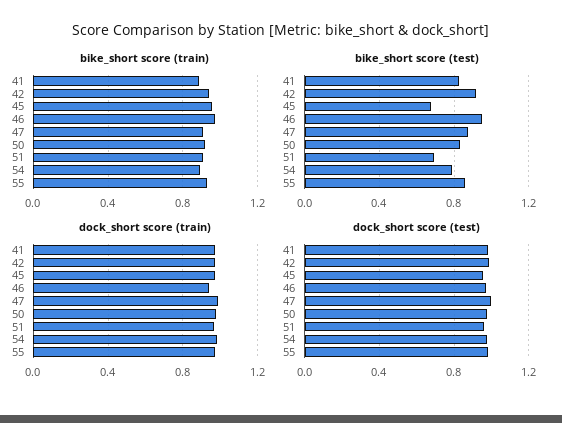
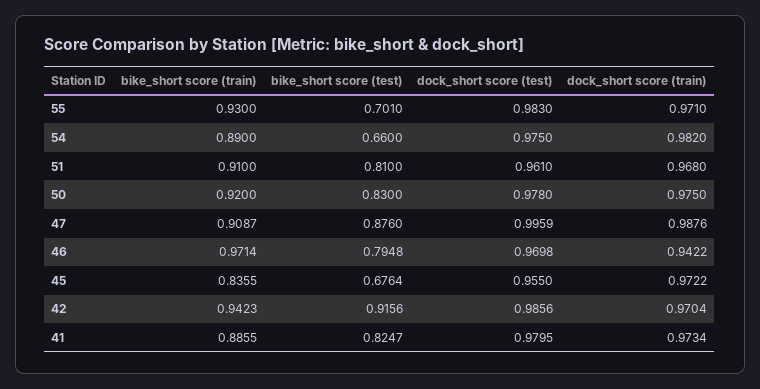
  {
    "bike_short score (train)": {
      "41": 0.8855,
      "42": 0.9423,
-     "45": 0.95,
+     "45": 0.8355,
      "46": 0.9714,
      "47": 0.9087,
      "50": 0.92,
      "51": 0.91,
      "54": 0.89,
      "55": 0.93
    },
    "bike_short score (test)": {
      "41": 0.8247,
      "42": 0.9156,
      "45": 0.6764,
-     "46": 0.95,
+     "46": 0.7948,
      "47": 0.876,
      "50": 0.83,
-     "51": 0.7,
+     "51": 0.81,
-     "54": 0.8,
+     "54": 0.66,
-     "55": 0.85
+     "55": 0.701
    },
    "dock_short score (train)": {
      "41": 0.9734,
      "42": 0.9704,
      "45": 0.9722,
      "46": 0.9422,
      "47": 0.9876,
      "50": 0.975,
      "51": 0.968,
      "54": 0.982,
      "55": 0.971
    },
    "dock_short score (test)": {
      "41": 0.9795,
      "42": 0.9856,
      "45": 0.955,
      "46": 0.9698,
      "47": 0.9959,
      "50": 0.978,
      "51": 0.961,
      "54": 0.975,
      "55": 0.983
    }
  }

